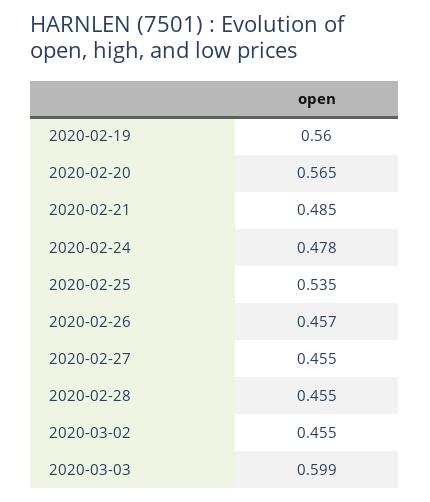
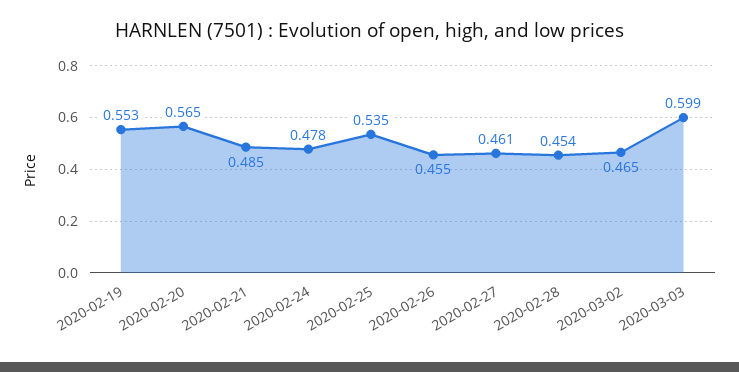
  {
-   "2020-02-19": 0.56,
+   "2020-02-19": 0.553,
    "2020-02-20": 0.565,
    "2020-02-21": 0.485,
    "2020-02-24": 0.478,
    "2020-02-25": 0.535,
-   "2020-02-26": 0.457,
+   "2020-02-26": 0.455,
-   "2020-02-27": 0.455,
+   "2020-02-27": 0.461,
-   "2020-02-28": 0.455,
+   "2020-02-28": 0.454,
-   "2020-03-02": 0.455,
+   "2020-03-02": 0.465,
    "2020-03-03": 0.599
  }

